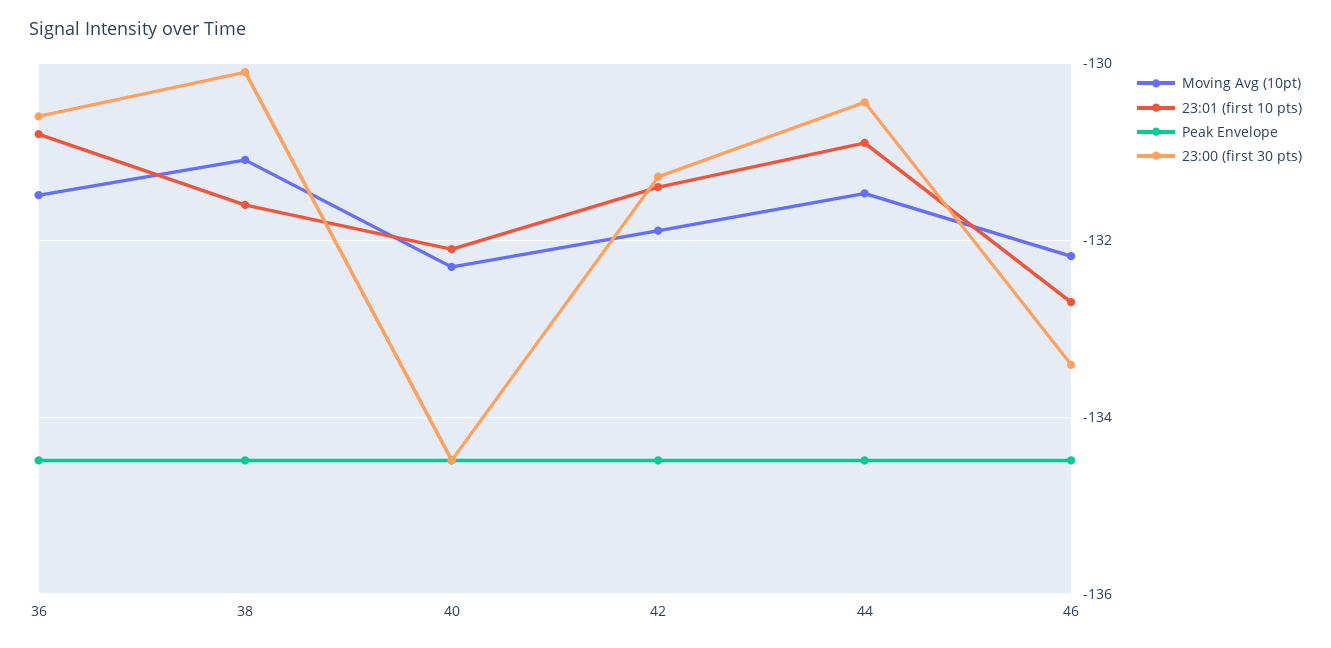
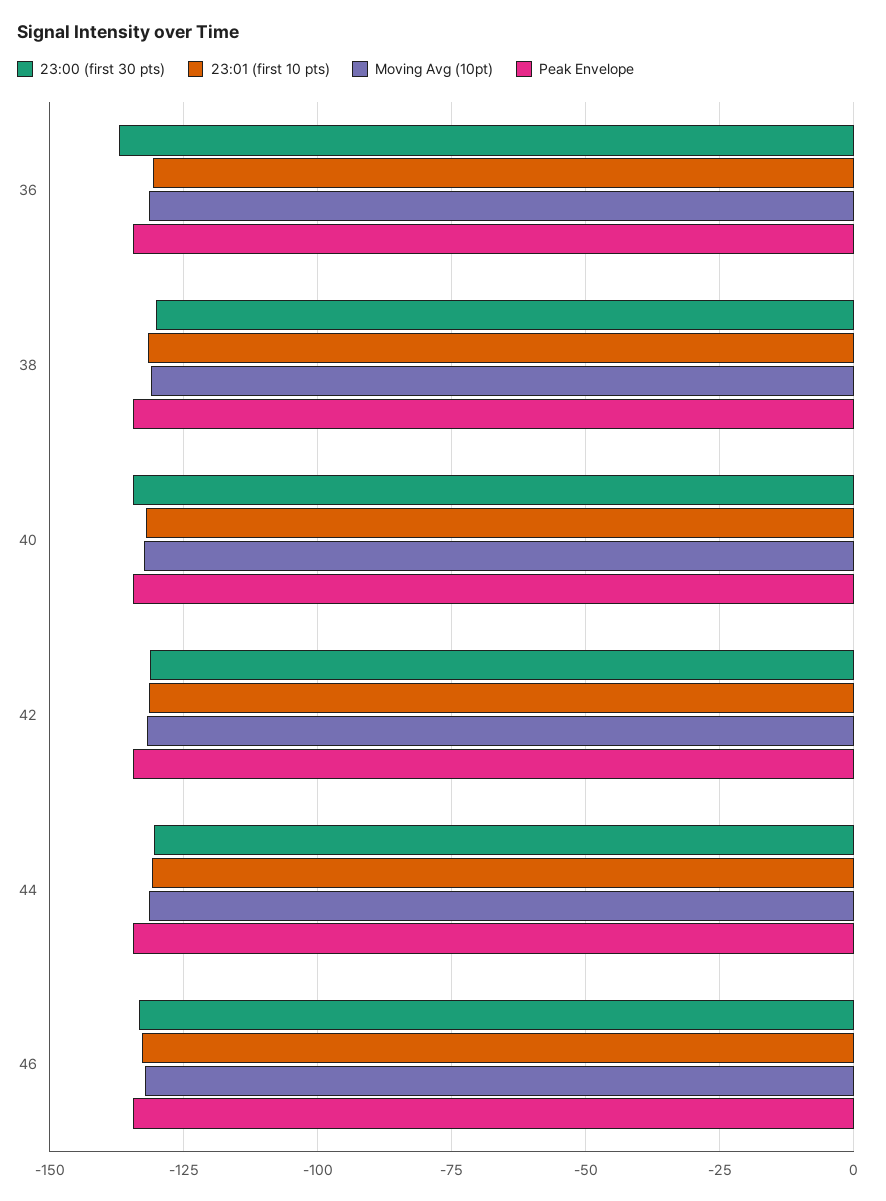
  {
    "Moving Avg (10pt)": {
      "36": -131.4,
      "38": -131,
      "40": -132.4,
      "42": -131.8,
      "44": -131.4,
      "46": -132.2
    },
    "23:01 (first 10 pts)": {
      "36": -130.8,
      "38": -131.6,
      "40": -132.2,
      "42": -131.4,
      "44": -131,
      "46": -132.8
    },
    "Peak Envelope": {
      "36": -134.4,
      "38": -134.4,
      "40": -134.4,
      "42": -134.4,
      "44": -134.4,
      "46": -134.4
    },
    "23:00 (first 30 pts)": {
-     "36": -130.6,
+     "36": -137.5,
      "38": -130.2,
      "40": -134.4,
      "42": -131.2,
      "44": -130.4,
      "46": -133.4
    }
  }

